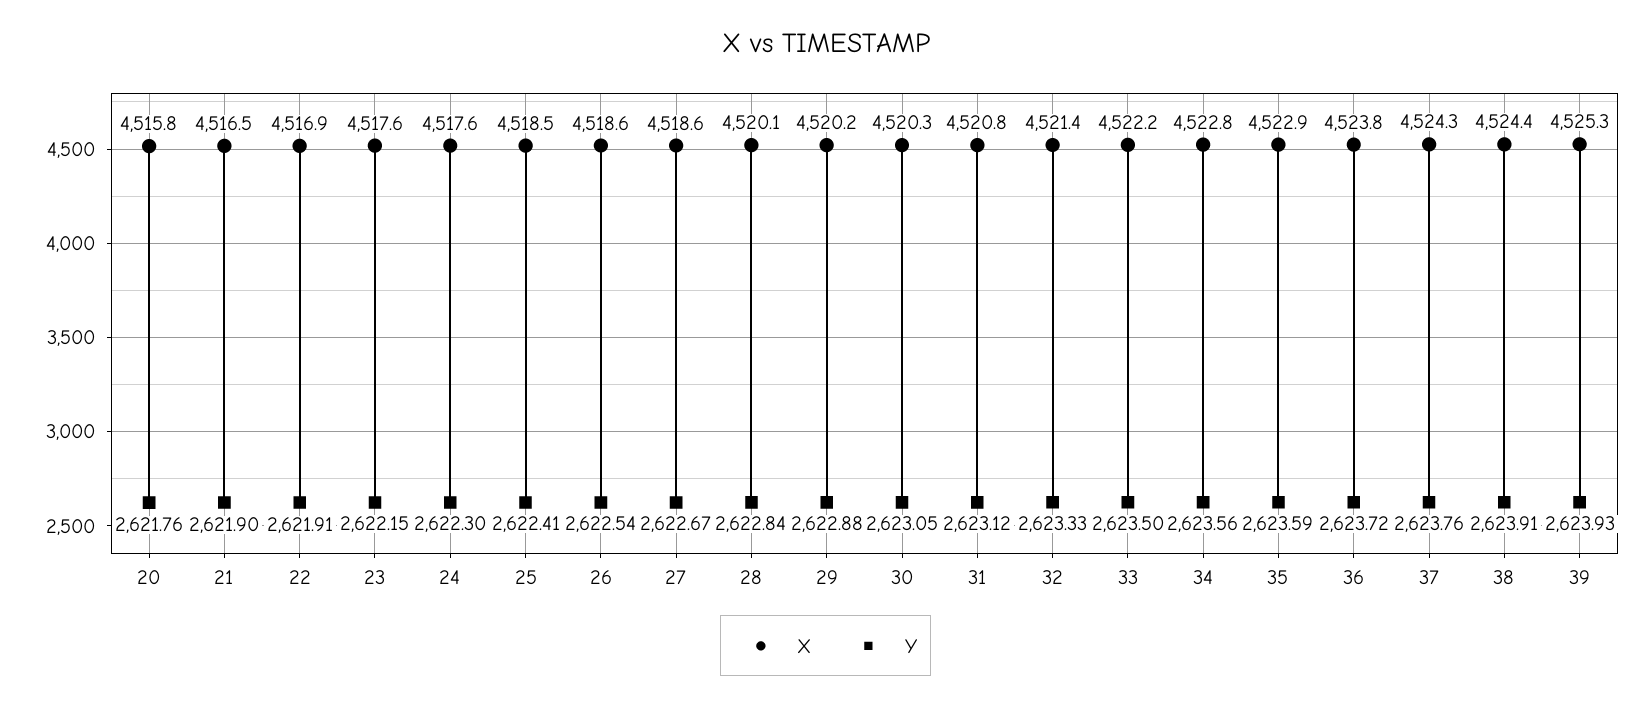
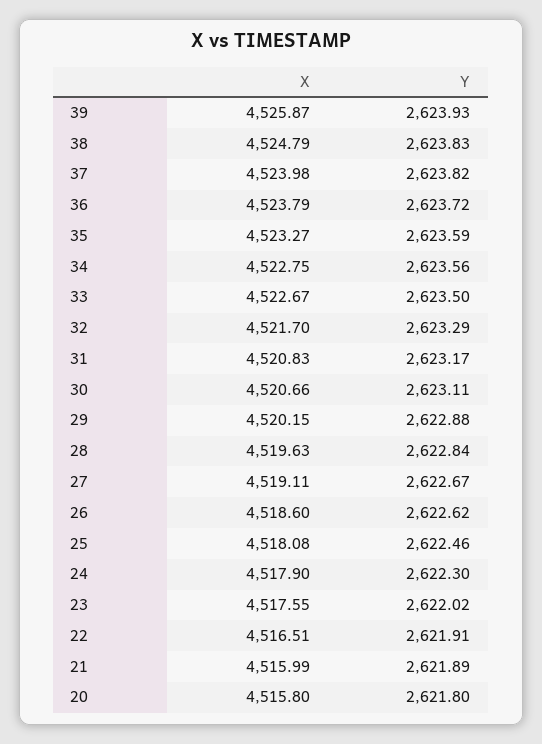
  {
    "X": {
      "20": 4515.8,
-     "21": 4516.5,
+     "21": 4515.99,
-     "22": 4516.9,
+     "22": 4516.51,
      "23": 4517.55,
-     "24": 4517.6,
+     "24": 4517.9,
-     "25": 4518.5,
+     "25": 4518.08,
      "26": 4518.6,
-     "27": 4518.6,
+     "27": 4519.11,
-     "28": 4520.1,
+     "28": 4519.63,
      "29": 4520.15,
-     "30": 4520.3,
+     "30": 4520.66,
      "31": 4520.83,
-     "32": 4521.4,
+     "32": 4521.7,
-     "33": 4522.2,
+     "33": 4522.67,
      "34": 4522.75,
-     "35": 4522.9,
+     "35": 4523.27,
      "36": 4523.79,
-     "37": 4524.3,
+     "37": 4523.98,
-     "38": 4524.4,
+     "38": 4524.79,
-     "39": 4525.3
+     "39": 4525.87
    },
    "Y": {
-     "20": 2621.76,
+     "20": 2621.8,
-     "21": 2621.9,
+     "21": 2621.89,
      "22": 2621.91,
-     "23": 2622.15,
+     "23": 2622.02,
      "24": 2622.3,
-     "25": 2622.41,
+     "25": 2622.46,
-     "26": 2622.54,
+     "26": 2622.62,
      "27": 2622.67,
      "28": 2622.84,
      "29": 2622.88,
-     "30": 2623.05,
+     "30": 2623.11,
-     "31": 2623.12,
+     "31": 2623.17,
-     "32": 2623.33,
+     "32": 2623.29,
      "33": 2623.5,
      "34": 2623.56,
      "35": 2623.59,
      "36": 2623.72,
-     "37": 2623.76,
+     "37": 2623.82,
-     "38": 2623.91,
+     "38": 2623.83,
      "39": 2623.93
    }
  }

